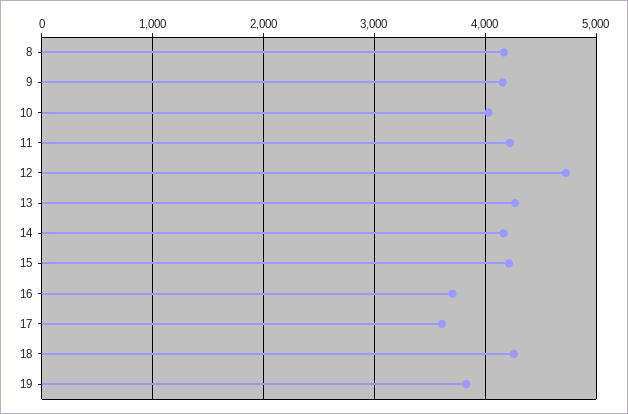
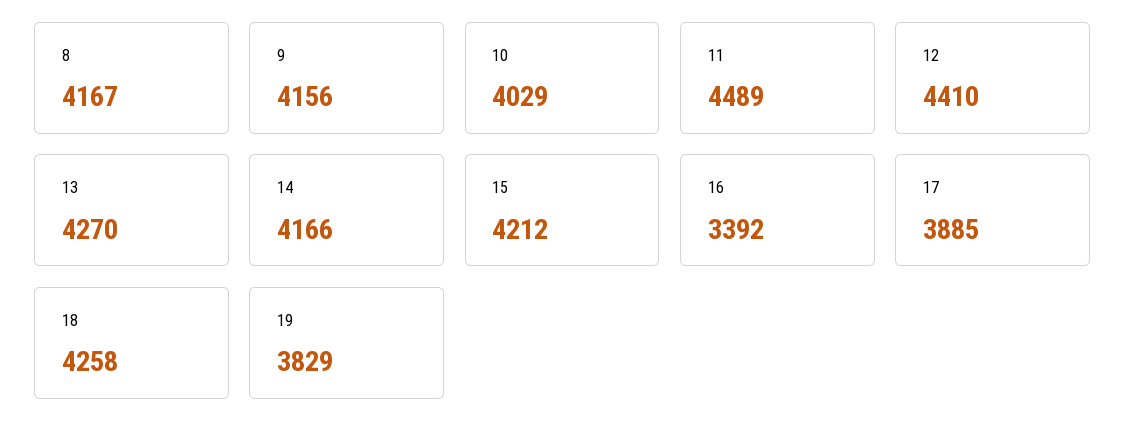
  {
    "8": 4167,
    "9": 4156,
    "10": 4029,
-   "11": 4200,
+   "11": 4489,
-   "12": 4700,
+   "12": 4410,
    "13": 4270,
    "14": 4166,
    "15": 4212,
-   "16": 3700,
+   "16": 3392,
-   "17": 3600,
+   "17": 3885,
    "18": 4258,
    "19": 3829
  }

